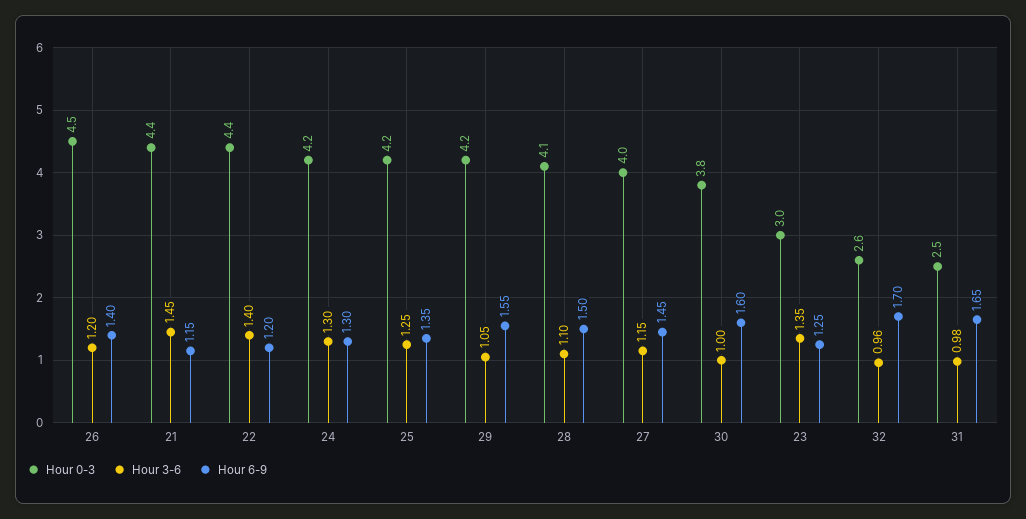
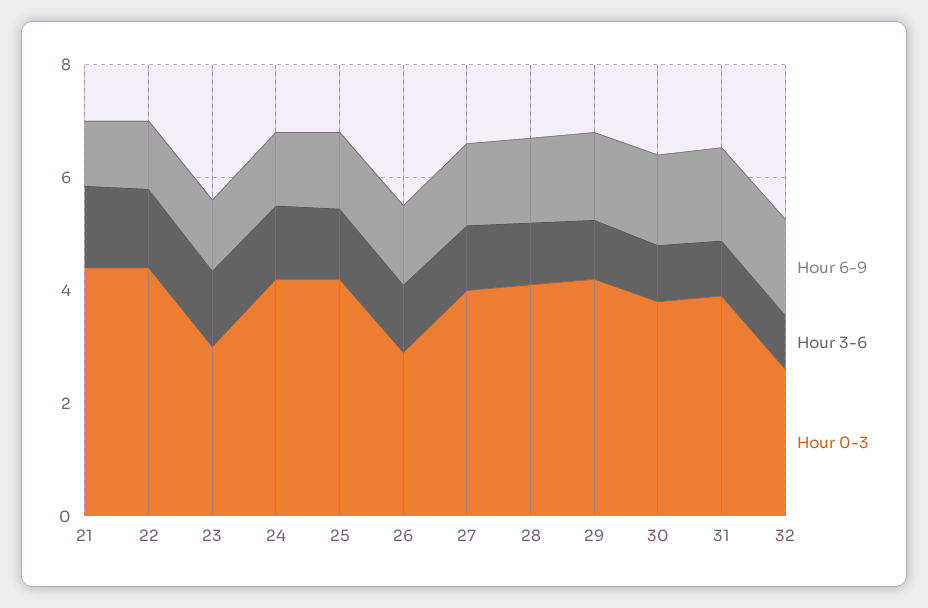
  {
    "Hour 0-3": {
-     "26": 4.5,
+     "26": 3,
      "21": 4.4,
      "22": 4.4,
      "24": 4.2,
      "25": 4.2,
      "29": 4.2,
      "28": 4.1,
      "27": 4,
      "30": 3.8,
      "23": 3,
      "32": 2.6,
-     "31": 2.5
+     "31": 4
    },
    "Hour 3-6": {
      "26": 1.2,
      "21": 1.45,
      "22": 1.4,
      "24": 1.3,
      "25": 1.25,
      "29": 1.05,
      "28": 1.1,
      "27": 1.15,
      "30": 1,
      "23": 1.35,
      "32": 0.96,
      "31": 0.98
    },
    "Hour 6-9": {
      "26": 1.4,
      "21": 1.15,
      "22": 1.2,
      "24": 1.3,
      "25": 1.35,
      "29": 1.55,
      "28": 1.5,
      "27": 1.45,
      "30": 1.6,
      "23": 1.25,
      "32": 1.7,
      "31": 1.65
    }
  }

